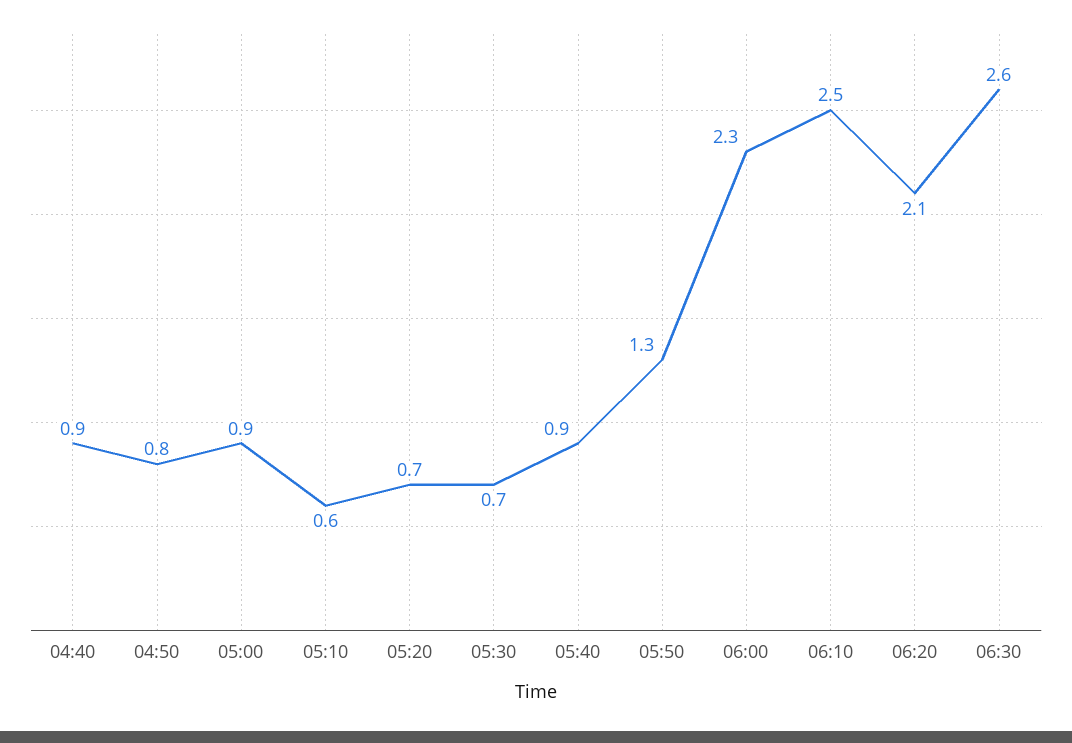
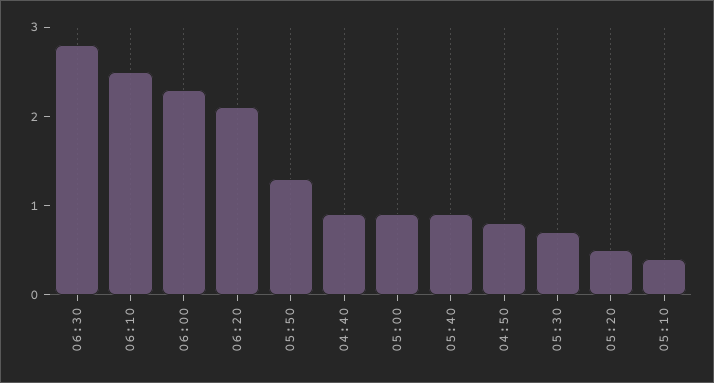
  {
    "04:40": 0.9,
    "04:50": 0.8,
    "05:00": 0.9,
-   "05:10": 0.6,
+   "05:10": 0.4,
-   "05:20": 0.7,
+   "05:20": 0.5,
    "05:30": 0.7,
    "05:40": 0.9,
    "05:50": 1.3,
    "06:00": 2.3,
    "06:10": 2.5,
    "06:20": 2.1,
-   "06:30": 2.6
+   "06:30": 2.8
  }

